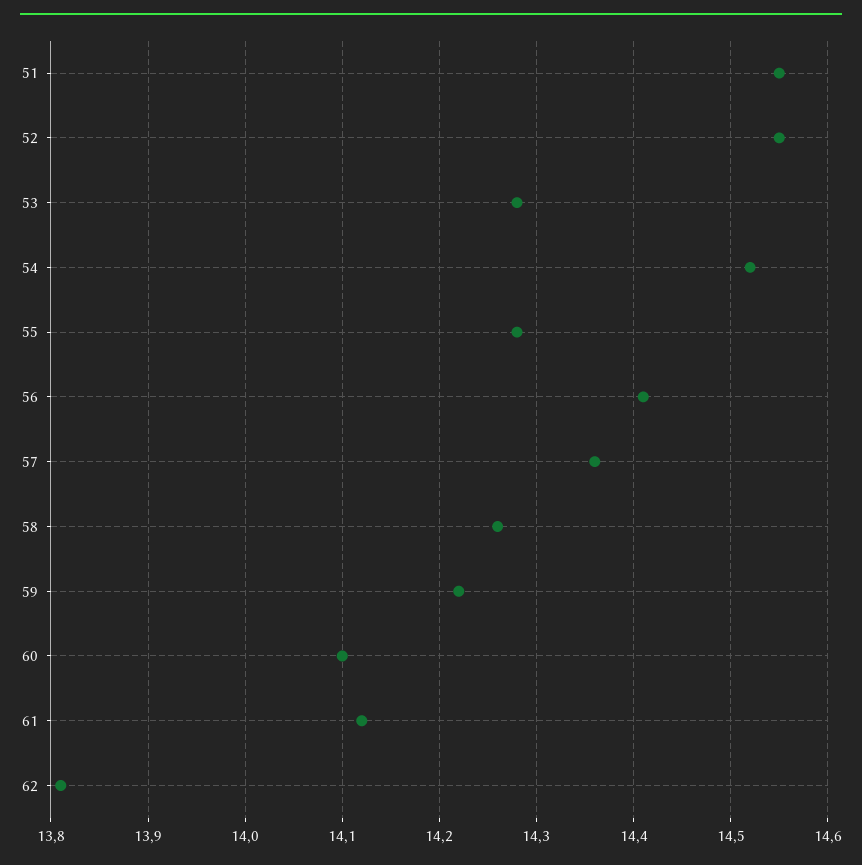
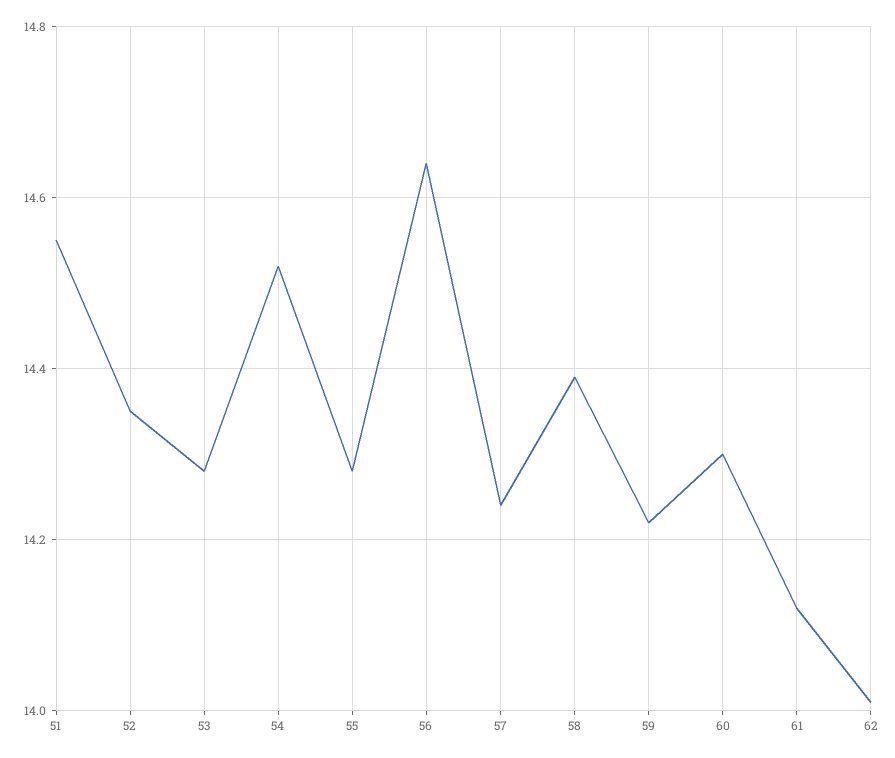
  {
    "51": 14.55,
-   "52": 14.55,
+   "52": 14.35,
    "53": 14.28,
    "54": 14.52,
    "55": 14.28,
-   "56": 14.41,
+   "56": 14.65,
-   "57": 14.36,
+   "57": 14.25,
-   "58": 14.26,
+   "58": 14.4,
    "59": 14.22,
-   "60": 14.1,
+   "60": 14.3,
    "61": 14.12,
-   "62": 13.81
+   "62": 14
  }

